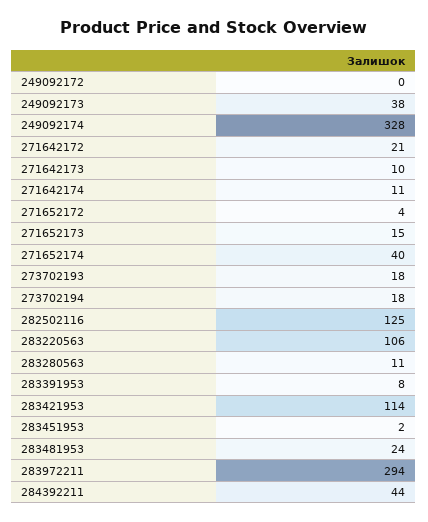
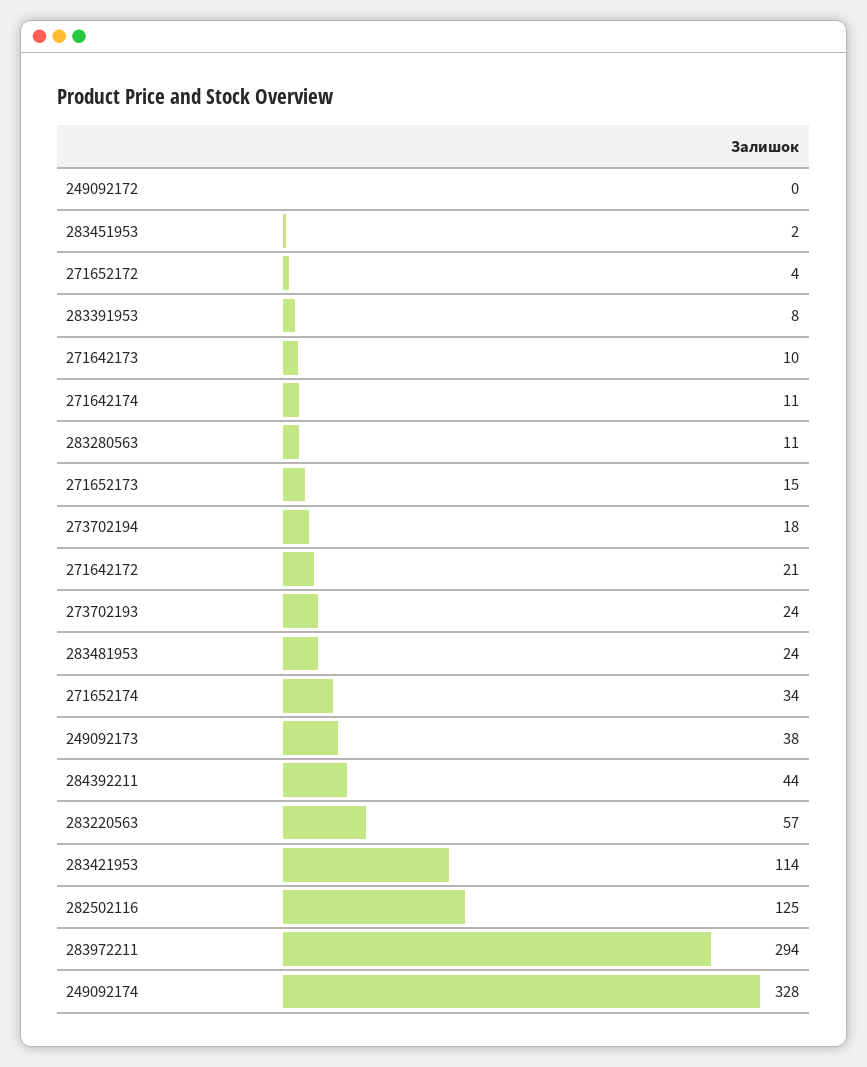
  {
    "249092172": 0,
    "249092173": 38,
    "249092174": 328,
    "271642172": 21,
    "271642173": 10,
    "271642174": 11,
    "271652172": 4,
    "271652173": 15,
-   "271652174": 40,
+   "271652174": 34,
-   "273702193": 18,
+   "273702193": 24,
    "273702194": 18,
    "282502116": 125,
-   "283220563": 106,
+   "283220563": 57,
    "283280563": 11,
    "283391953": 8,
    "283421953": 114,
    "283451953": 2,
    "283481953": 24,
    "283972211": 294,
    "284392211": 44
  }

